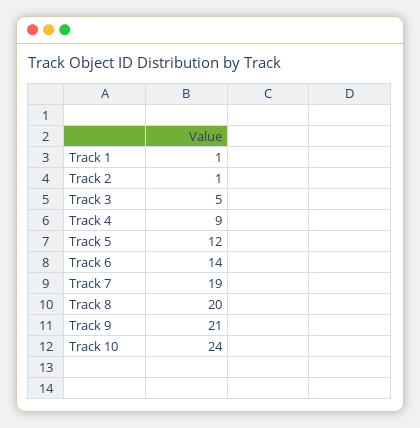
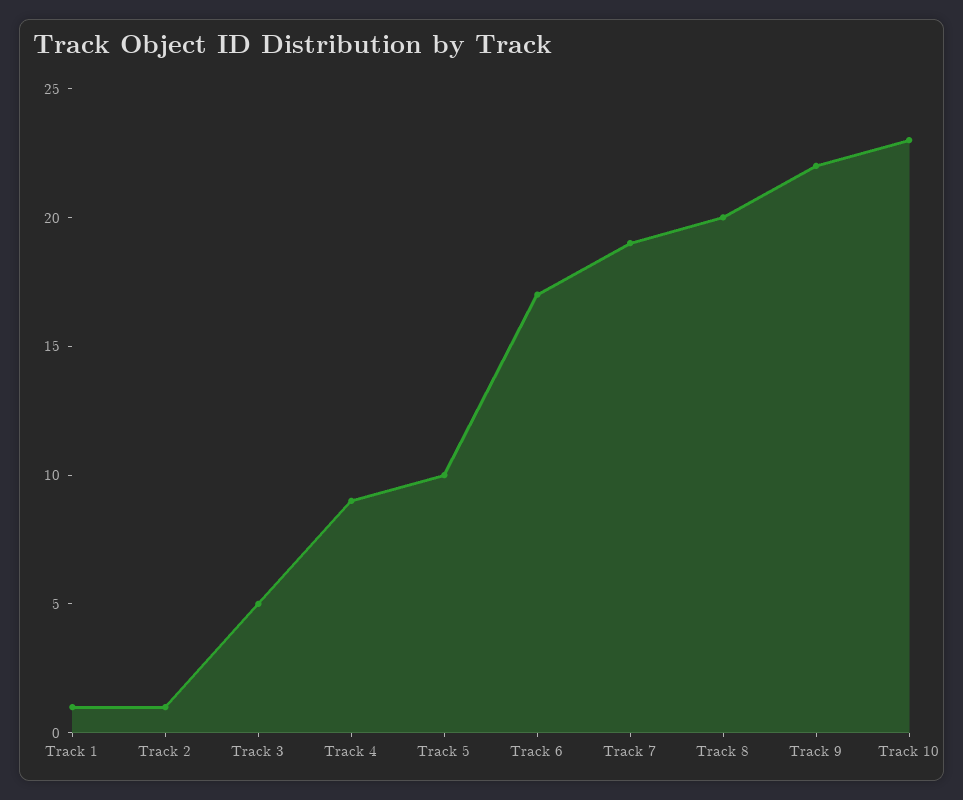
  {
    "Track 1": 1,
    "Track 2": 1,
    "Track 3": 5,
    "Track 4": 9,
-   "Track 5": 12,
+   "Track 5": 10,
-   "Track 6": 14,
+   "Track 6": 17,
    "Track 7": 19,
    "Track 8": 20,
-   "Track 9": 21,
+   "Track 9": 22,
-   "Track 10": 24
+   "Track 10": 23
  }

